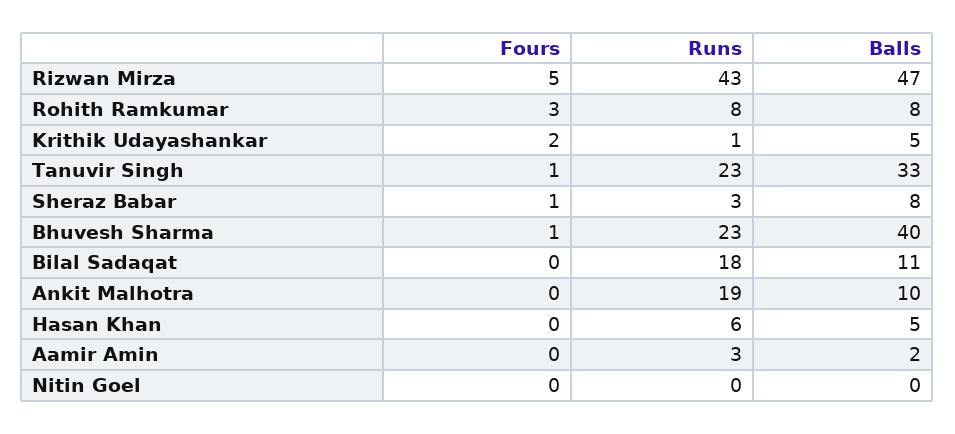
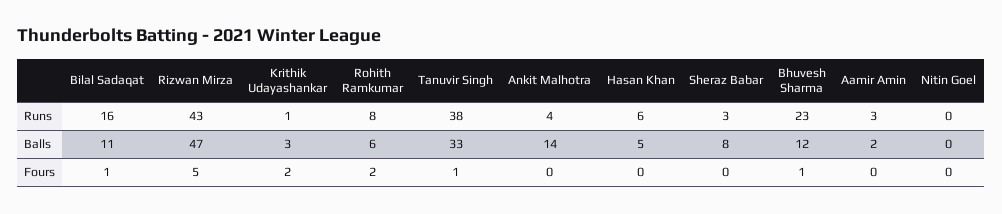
  {
    "Fours": {
      "Rizwan Mirza": 5,
-     "Rohith Ramkumar": 3,
+     "Rohith Ramkumar": 2,
      "Krithik Udayashankar": 2,
      "Tanuvir Singh": 1,
-     "Sheraz Babar": 1,
+     "Sheraz Babar": 0,
      "Bhuvesh Sharma": 1,
-     "Bilal Sadaqat": 0,
+     "Bilal Sadaqat": 1,
      "Ankit Malhotra": 0,
      "Hasan Khan": 0,
      "Aamir Amin": 0,
      "Nitin Goel": 0
    },
    "Runs": {
      "Rizwan Mirza": 43,
      "Rohith Ramkumar": 8,
      "Krithik Udayashankar": 1,
-     "Tanuvir Singh": 23,
+     "Tanuvir Singh": 38,
      "Sheraz Babar": 3,
      "Bhuvesh Sharma": 23,
-     "Bilal Sadaqat": 18,
+     "Bilal Sadaqat": 16,
-     "Ankit Malhotra": 19,
+     "Ankit Malhotra": 4,
      "Hasan Khan": 6,
      "Aamir Amin": 3,
      "Nitin Goel": 0
    },
    "Balls": {
      "Rizwan Mirza": 47,
-     "Rohith Ramkumar": 8,
+     "Rohith Ramkumar": 6,
-     "Krithik Udayashankar": 5,
+     "Krithik Udayashankar": 3,
      "Tanuvir Singh": 33,
      "Sheraz Babar": 8,
-     "Bhuvesh Sharma": 40,
+     "Bhuvesh Sharma": 12,
      "Bilal Sadaqat": 11,
-     "Ankit Malhotra": 10,
+     "Ankit Malhotra": 14,
      "Hasan Khan": 5,
      "Aamir Amin": 2,
      "Nitin Goel": 0
    }
  }

